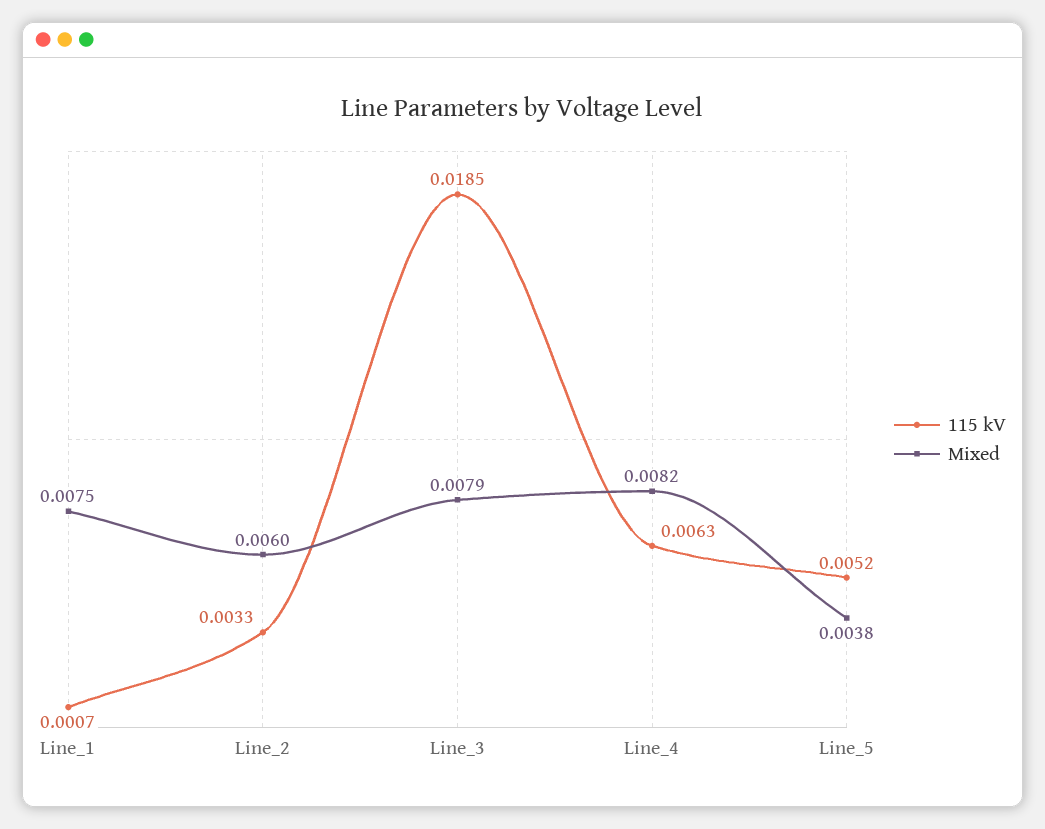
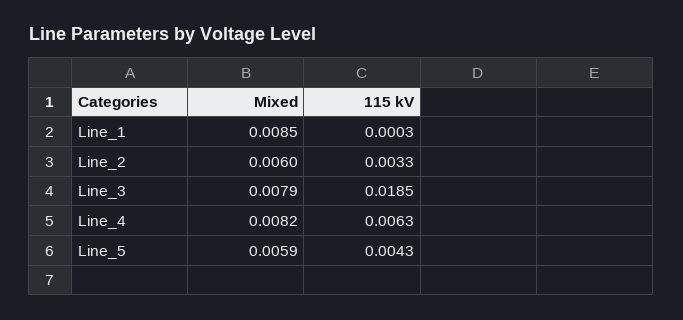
  {
    "115 kV": {
-     "Line_1": 0.0007,
+     "Line_1": 0.0003,
      "Line_2": 0.0033,
      "Line_3": 0.0185,
      "Line_4": 0.0063,
-     "Line_5": 0.0052
+     "Line_5": 0.0043
    },
    "Mixed": {
-     "Line_1": 0.0075,
+     "Line_1": 0.0085,
      "Line_2": 0.006,
      "Line_3": 0.0079,
      "Line_4": 0.0082,
-     "Line_5": 0.0038
+     "Line_5": 0.0059
    }
  }

